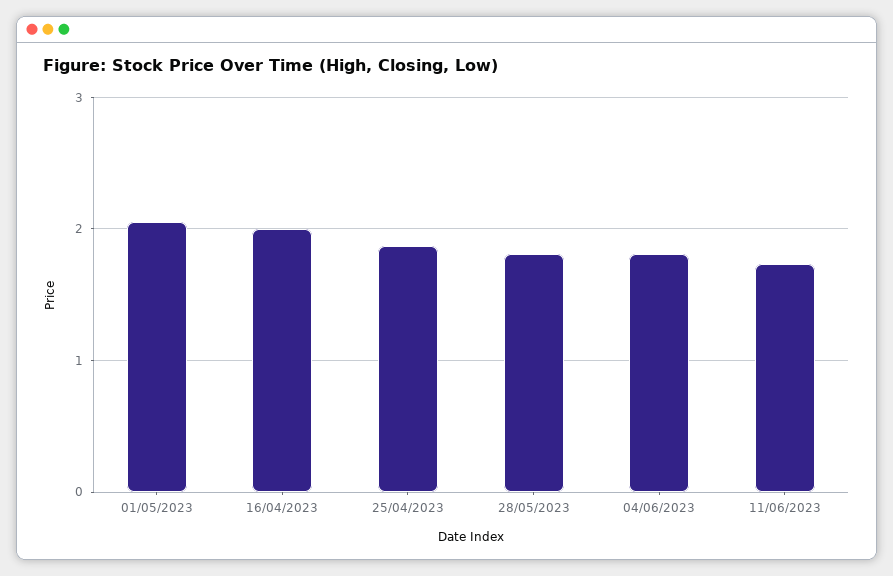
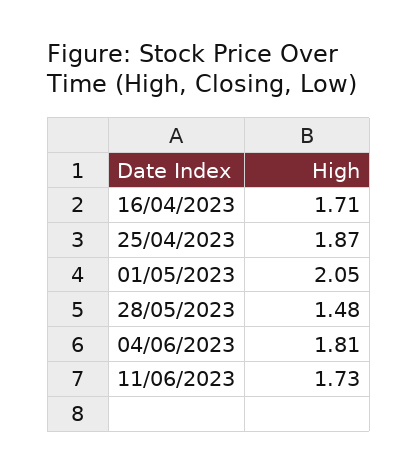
  {
    "01/05/2023": 2.05,
-   "16/04/2023": 2,
+   "16/04/2023": 1.71,
    "25/04/2023": 1.87,
-   "28/05/2023": 1.8,
+   "28/05/2023": 1.48,
    "04/06/2023": 1.81,
    "11/06/2023": 1.73
  }

